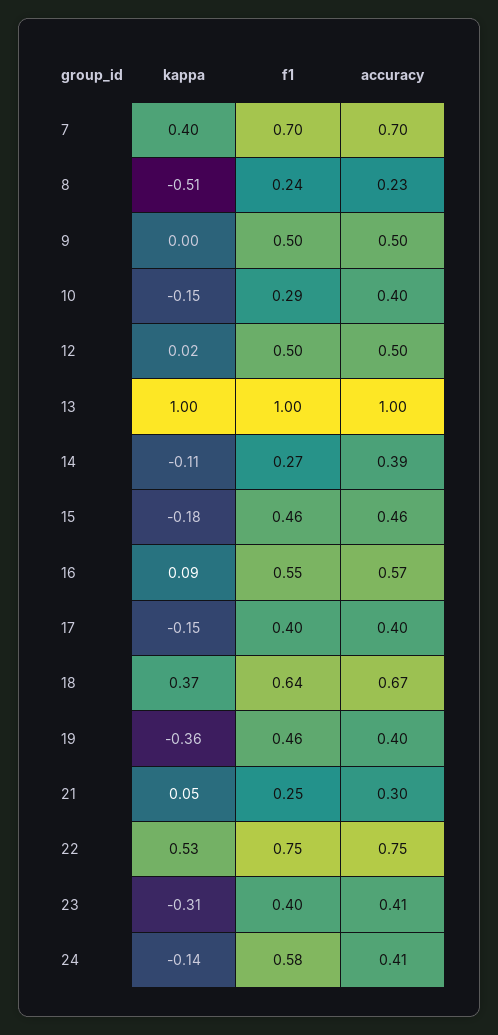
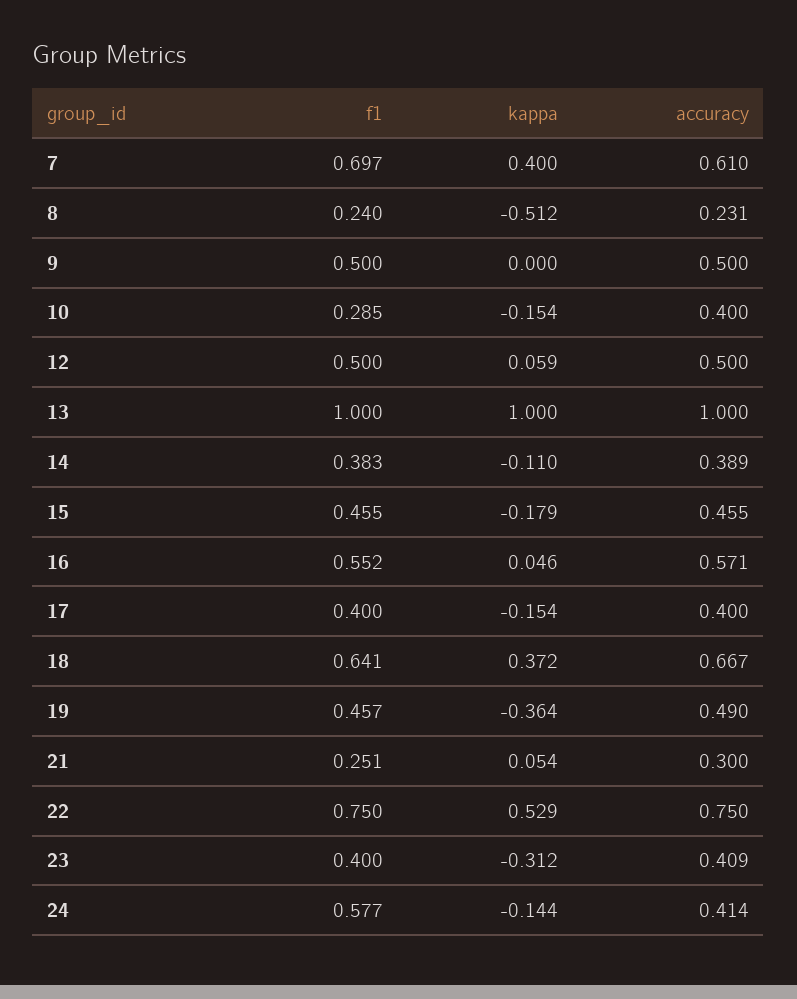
  {
    "kappa": {
      "7": 0.4,
      "8": -0.512,
      "9": 0,
      "10": -0.154,
-     "12": 0.02,
+     "12": 0.059,
      "13": 1,
      "14": -0.11,
      "15": -0.179,
-     "16": 0.09,
+     "16": 0.046,
      "17": -0.154,
      "18": 0.372,
      "19": -0.364,
      "21": 0.054,
      "22": 0.529,
      "23": -0.312,
      "24": -0.144
    },
    "f1": {
      "7": 0.697,
      "8": 0.24,
      "9": 0.5,
      "10": 0.285,
      "12": 0.5,
      "13": 1,
-     "14": 0.27,
+     "14": 0.383,
      "15": 0.455,
      "16": 0.552,
      "17": 0.4,
      "18": 0.641,
      "19": 0.457,
      "21": 0.251,
      "22": 0.75,
      "23": 0.4,
      "24": 0.577
    },
    "accuracy": {
-     "7": 0.7,
+     "7": 0.61,
      "8": 0.231,
      "9": 0.5,
      "10": 0.4,
      "12": 0.5,
      "13": 1,
      "14": 0.389,
      "15": 0.455,
      "16": 0.571,
      "17": 0.4,
      "18": 0.667,
-     "19": 0.4,
+     "19": 0.49,
      "21": 0.3,
      "22": 0.75,
      "23": 0.409,
      "24": 0.414
    }
  }

